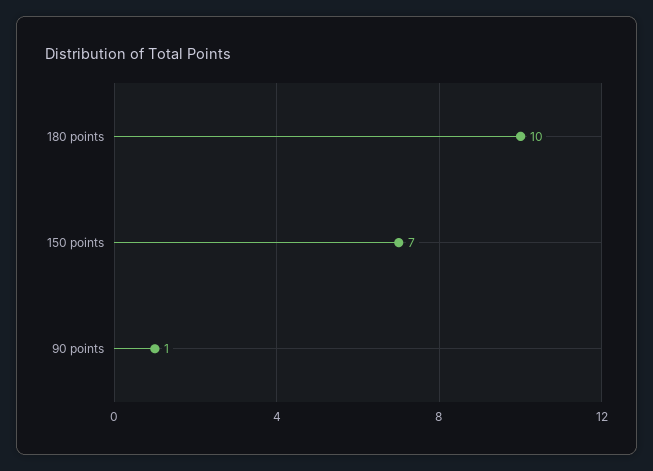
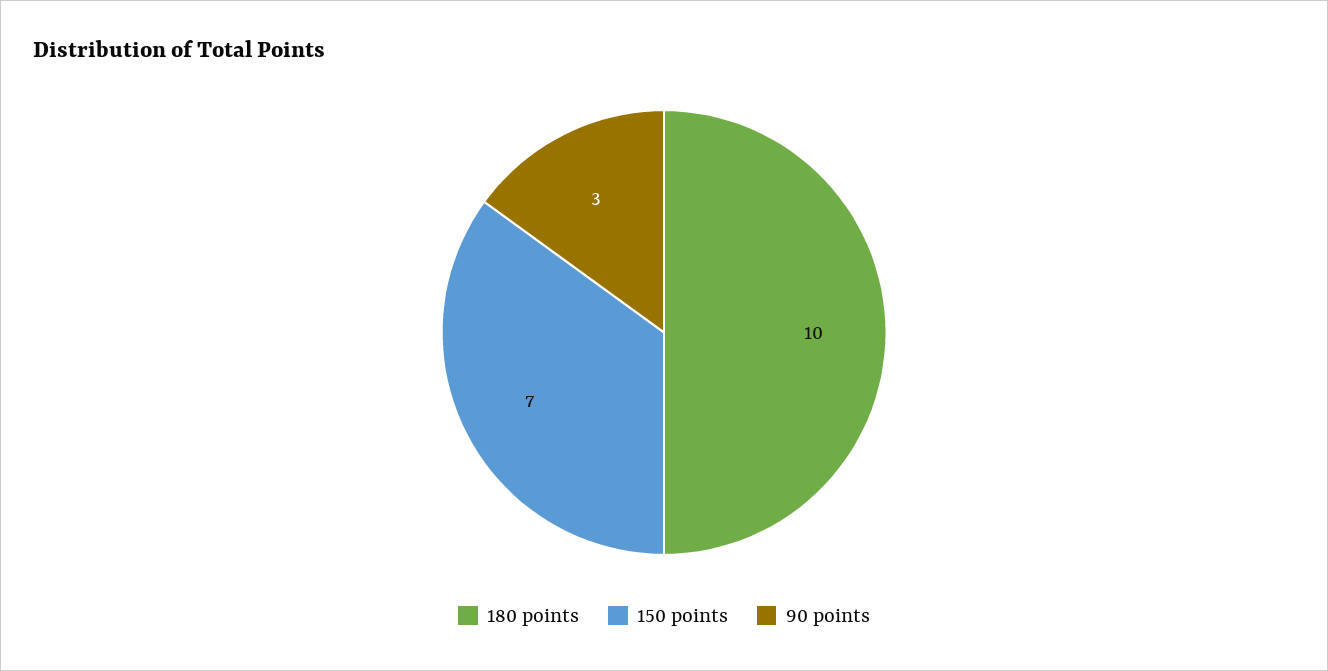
  {
    "180 points": 10,
    "150 points": 7,
-   "90 points": 1
+   "90 points": 3
  }

